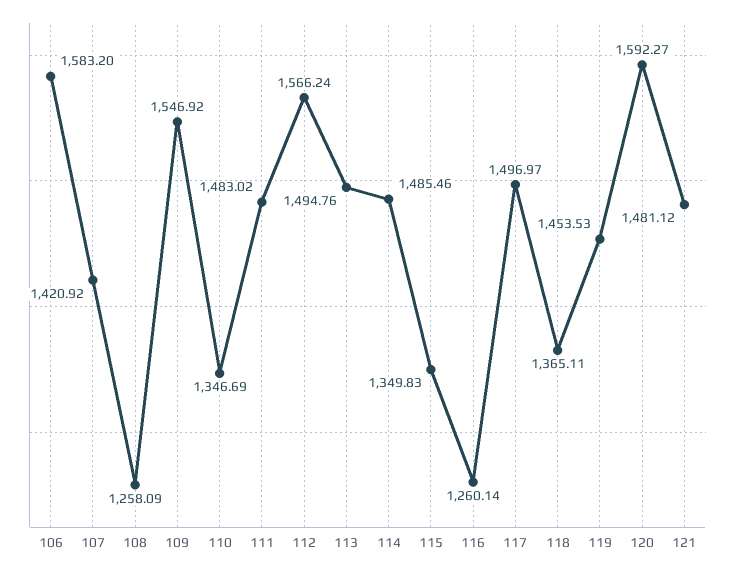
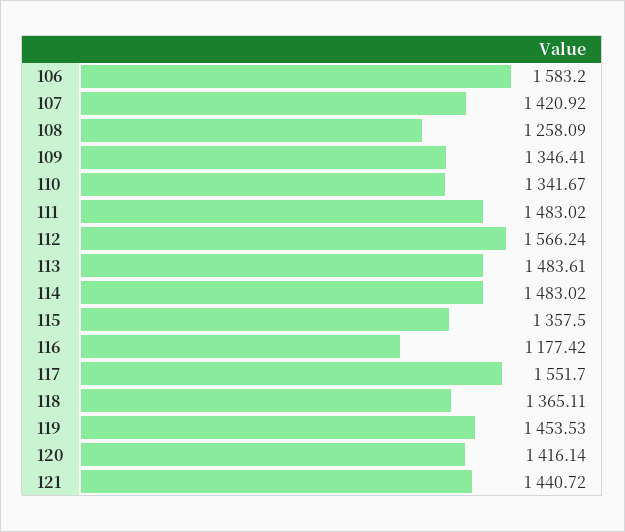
  {
    "106": 1583.2,
    "107": 1420.92,
    "108": 1258.09,
-   "109": 1546.92,
+   "109": 1346.41,
-   "110": 1346.69,
+   "110": 1341.67,
    "111": 1483.02,
    "112": 1566.24,
-   "113": 1494.76,
+   "113": 1483.61,
-   "114": 1485.46,
+   "114": 1483.02,
-   "115": 1349.83,
+   "115": 1357.5,
-   "116": 1260.14,
+   "116": 1177.42,
-   "117": 1496.97,
+   "117": 1551.7,
    "118": 1365.11,
    "119": 1453.53,
-   "120": 1592.27,
+   "120": 1416.14,
-   "121": 1481.12
+   "121": 1440.72
  }

